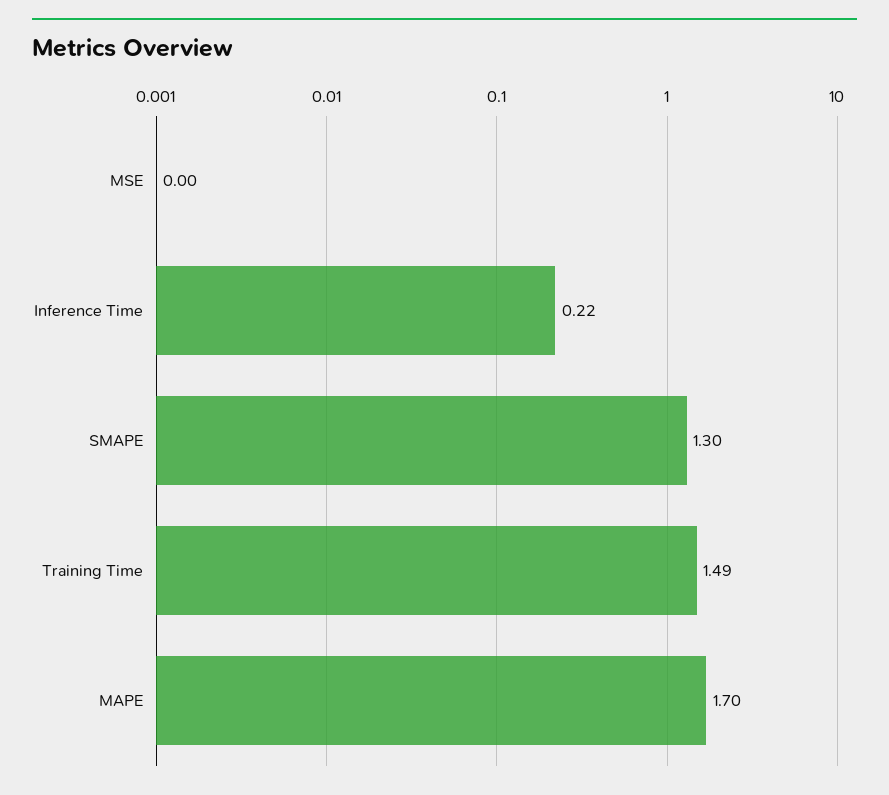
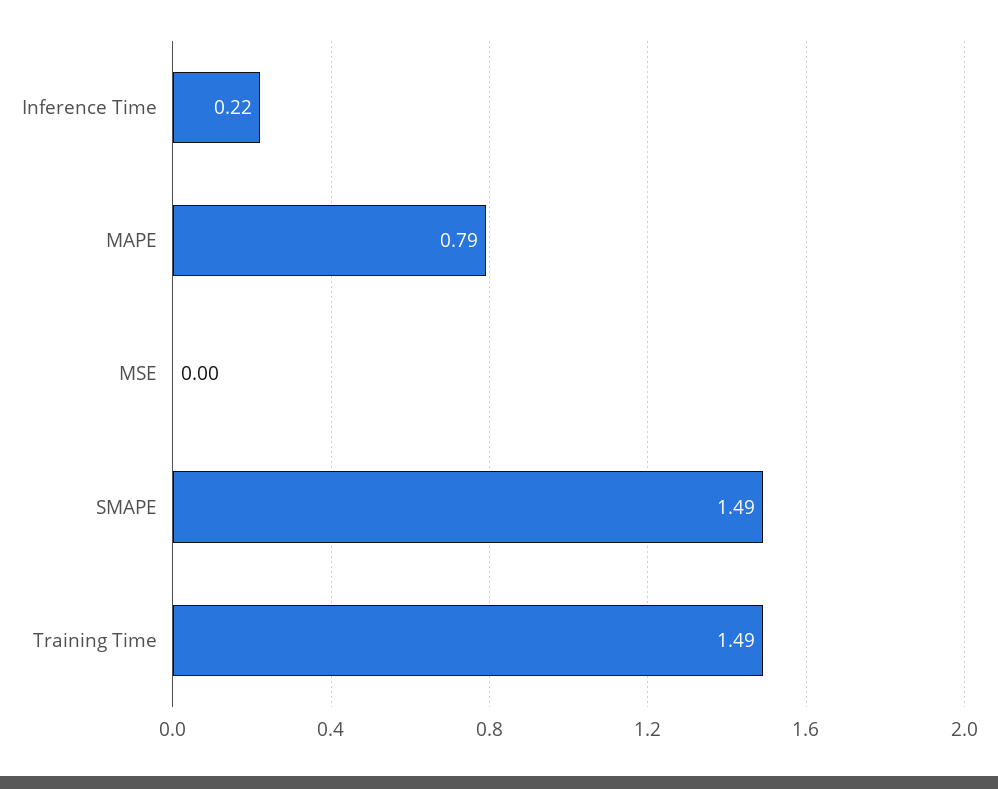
  {
    "MSE": 0,
    "Inference Time": 0.22,
-   "SMAPE": 1.3,
+   "SMAPE": 1.49,
    "Training Time": 1.49,
-   "MAPE": 1.7
+   "MAPE": 0.79
  }

